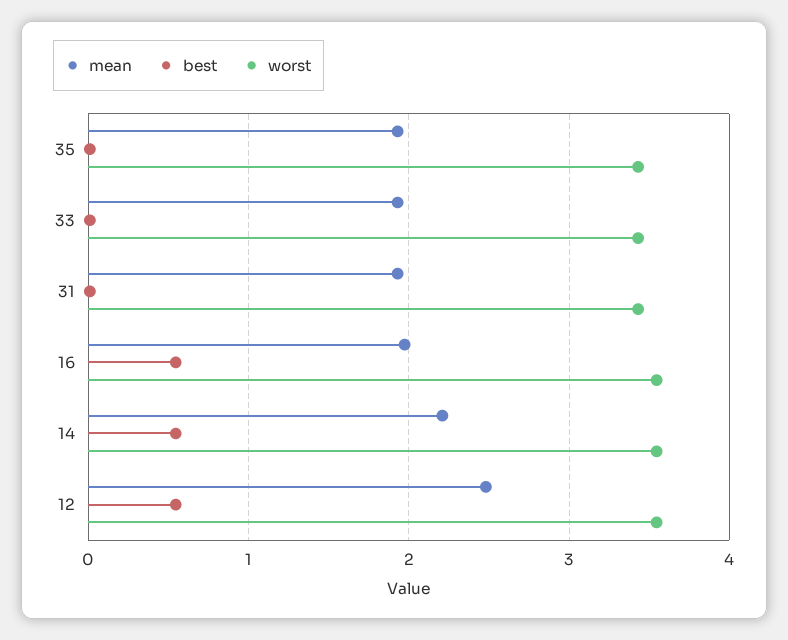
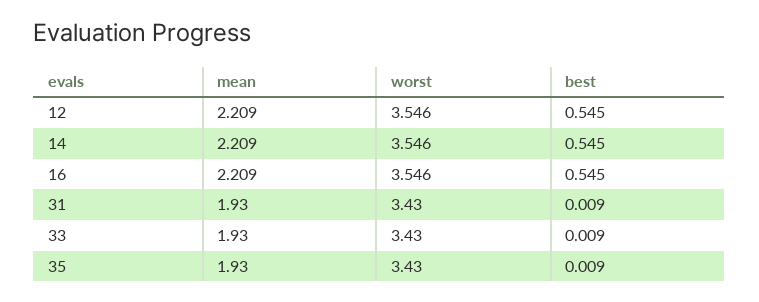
  {
    "mean": {
      "35": 1.93,
      "33": 1.93,
      "31": 1.93,
-     "16": 2,
+     "16": 2.209,
      "14": 2.209,
-     "12": 2.5
+     "12": 2.209
    },
    "best": {
      "35": 0.009,
      "33": 0.009,
      "31": 0.009,
      "16": 0.545,
      "14": 0.545,
      "12": 0.545
    },
    "worst": {
      "35": 3.43,
      "33": 3.43,
      "31": 3.43,
      "16": 3.546,
      "14": 3.546,
      "12": 3.546
    }
  }

